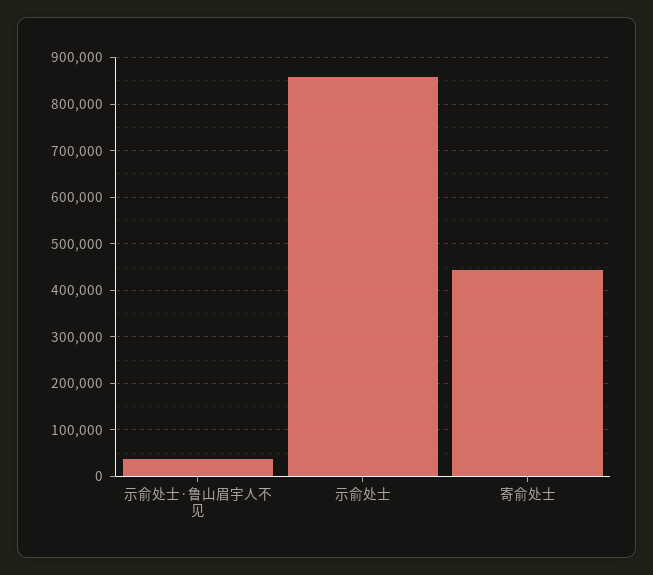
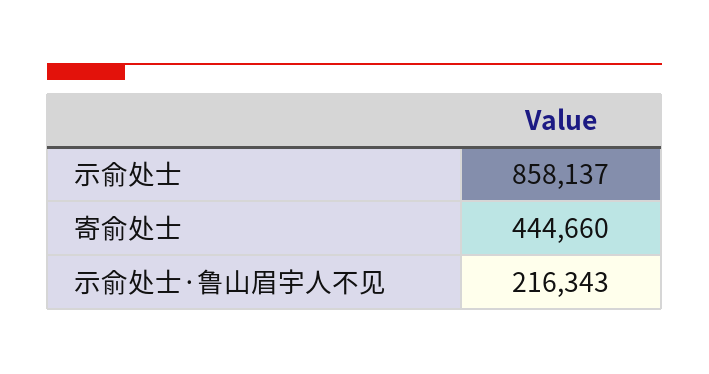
  {
-   "示俞处士·鲁山眉宇人不见": 40000,
+   "示俞处士·鲁山眉宇人不见": 216343,
    "示俞处士": 858137,
    "寄俞处士": 444660
  }

